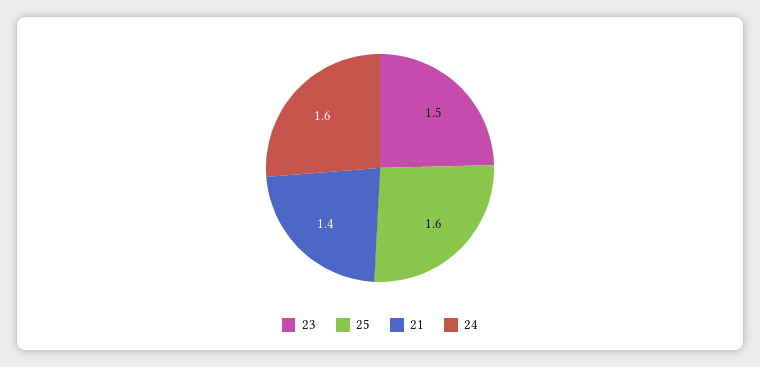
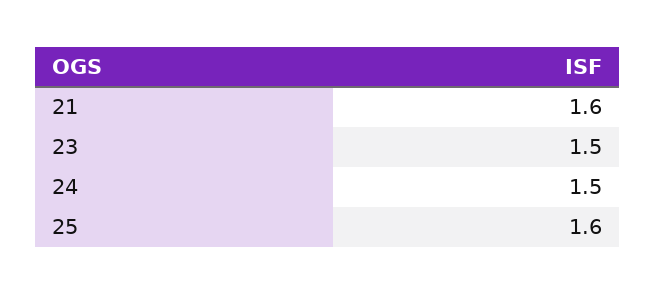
  {
    "23": 1.5,
    "25": 1.6,
-   "21": 1.4,
+   "21": 1.6,
-   "24": 1.6
+   "24": 1.5
  }

